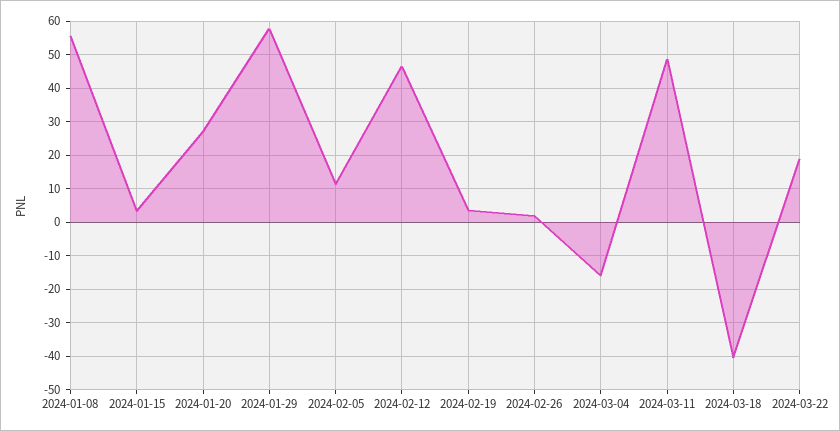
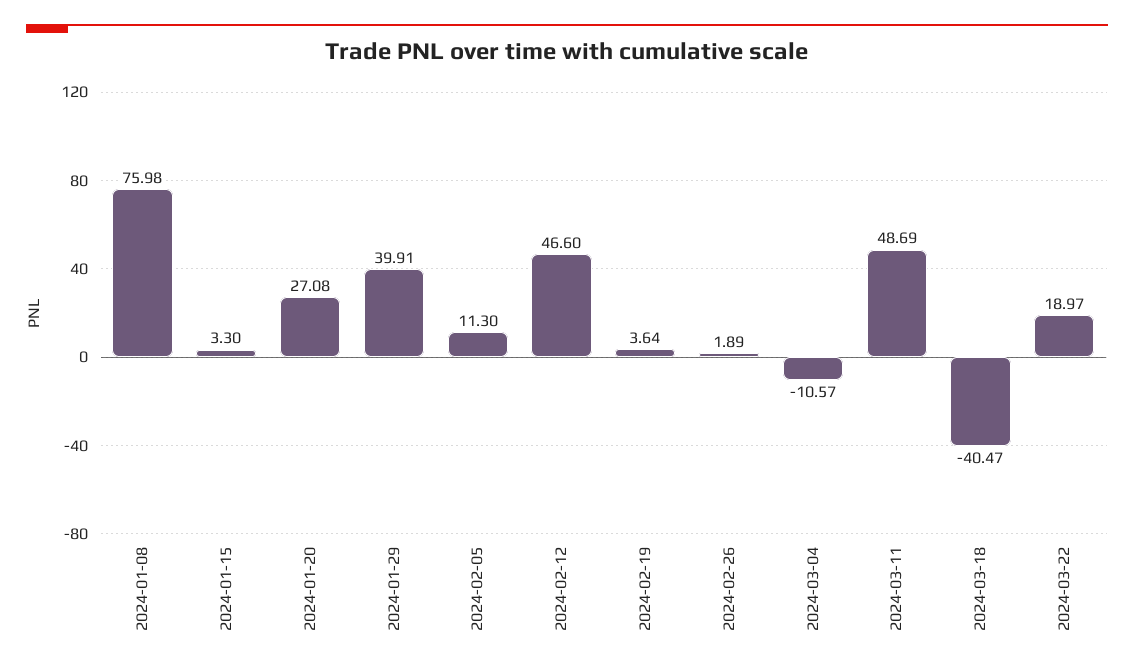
  {
-   "2024-01-08": 56,
+   "2024-01-08": 75.98,
    "2024-01-15": 3.3,
    "2024-01-20": 27.08,
-   "2024-01-29": 58,
+   "2024-01-29": 39.91,
    "2024-02-05": 11.3,
    "2024-02-12": 46.6,
    "2024-02-19": 3.64,
    "2024-02-26": 1.89,
-   "2024-03-04": -16,
+   "2024-03-04": -10.57,
    "2024-03-11": 48.69,
    "2024-03-18": -40.47,
    "2024-03-22": 18.97
  }

